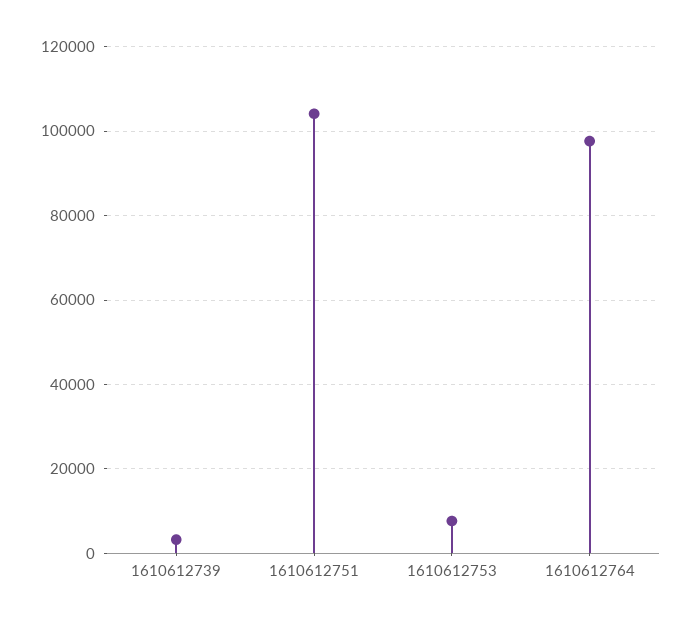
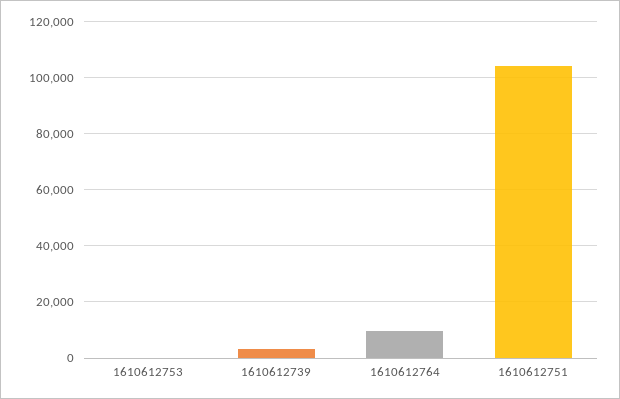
  {
    "1610612739": 4000,
    "1610612751": 104000,
-   "1610612753": 8000,
+   "1610612753": 0,
-   "1610612764": 98000
+   "1610612764": 10000
  }

